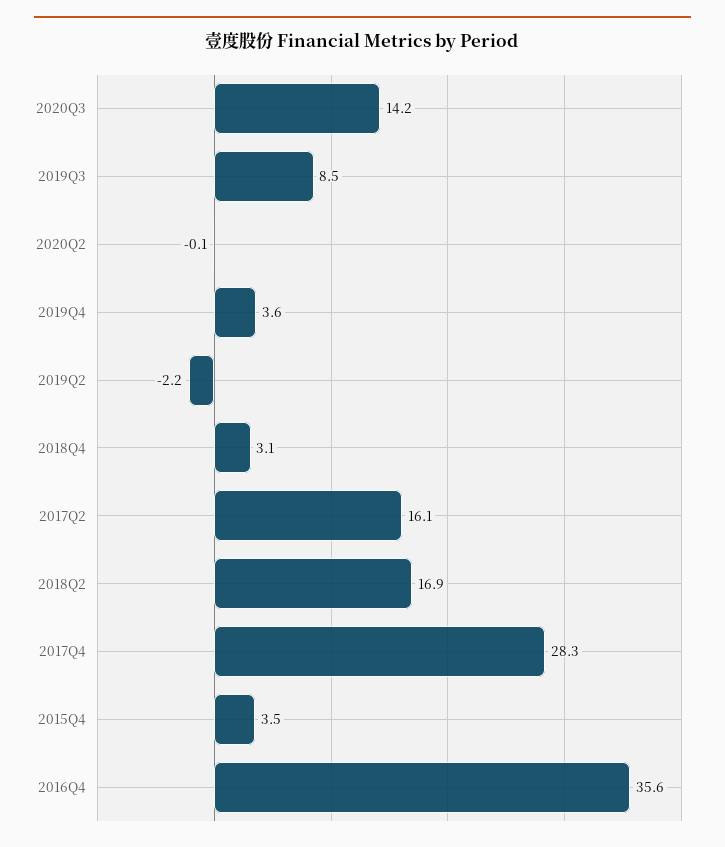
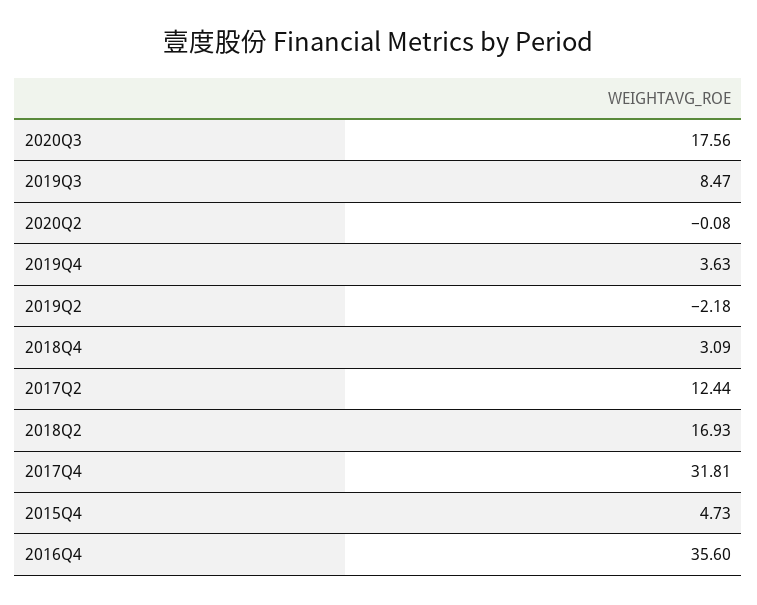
  {
-   "2020Q3": 14.2,
+   "2020Q3": 17.56,
    "2019Q3": 8.47,
    "2020Q2": -0.08,
    "2019Q4": 3.63,
    "2019Q2": -2.18,
    "2018Q4": 3.09,
-   "2017Q2": 16.1,
+   "2017Q2": 12.44,
    "2018Q2": 16.93,
-   "2017Q4": 28.3,
+   "2017Q4": 31.81,
-   "2015Q4": 3.5,
+   "2015Q4": 4.73,
    "2016Q4": 35.6
  }

